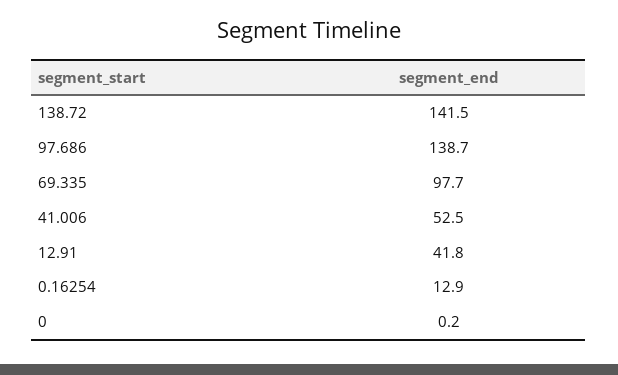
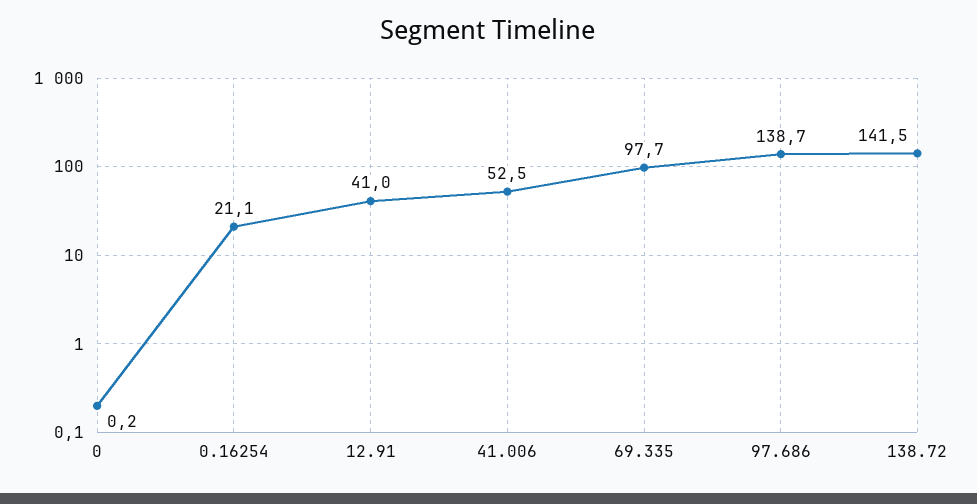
  {
    "138.72": 141.5,
    "97.686": 138.7,
    "69.335": 97.7,
    "41.006": 52.5,
-   "12.91": 41.8,
+   "12.91": 41,
-   "0.16254": 12.9,
+   "0.16254": 21.1,
    "0": 0.2
  }

